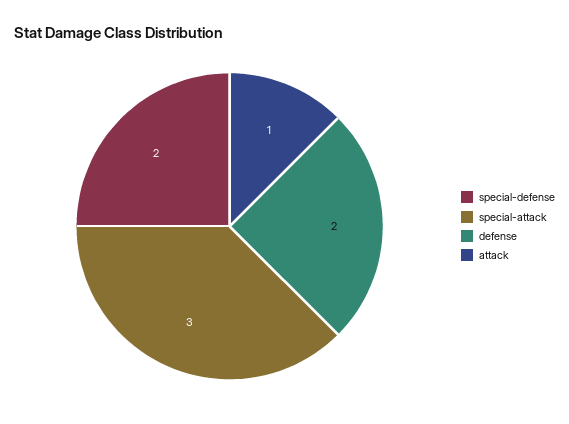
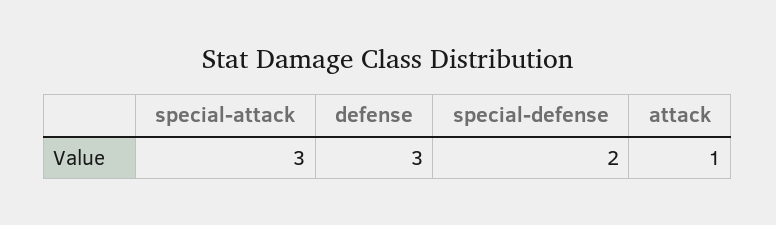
  {
    "special-defense": 2,
    "special-attack": 3,
-   "defense": 2,
+   "defense": 3,
    "attack": 1
  }

